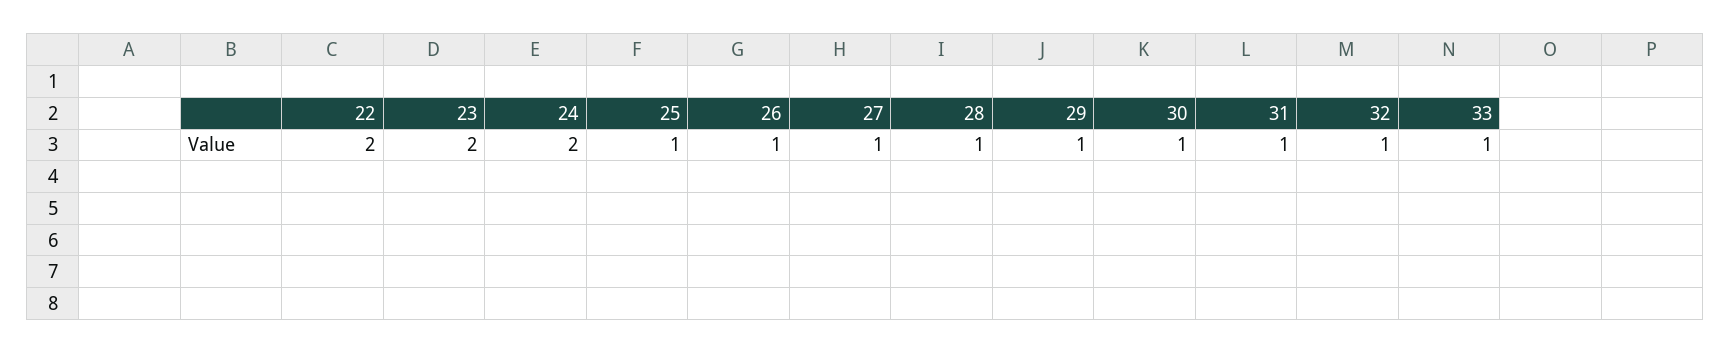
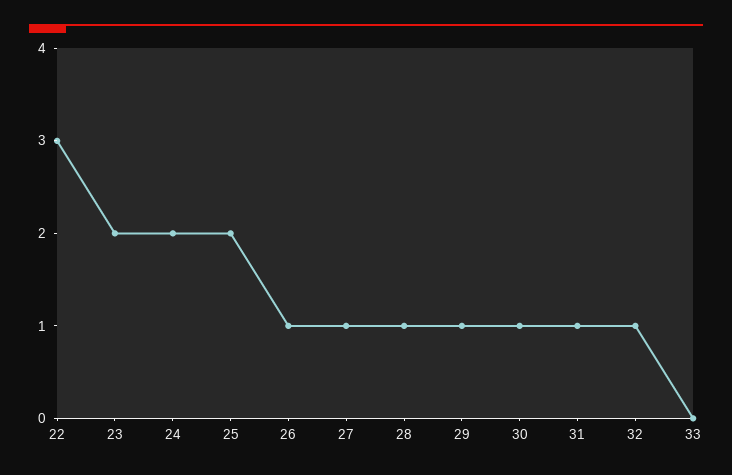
  {
-   "22": 2,
+   "22": 3,
    "23": 2,
    "24": 2,
-   "25": 1,
+   "25": 2,
    "26": 1,
    "27": 1,
    "28": 1,
    "29": 1,
    "30": 1,
    "31": 1,
    "32": 1,
-   "33": 1
+   "33": 0
  }

